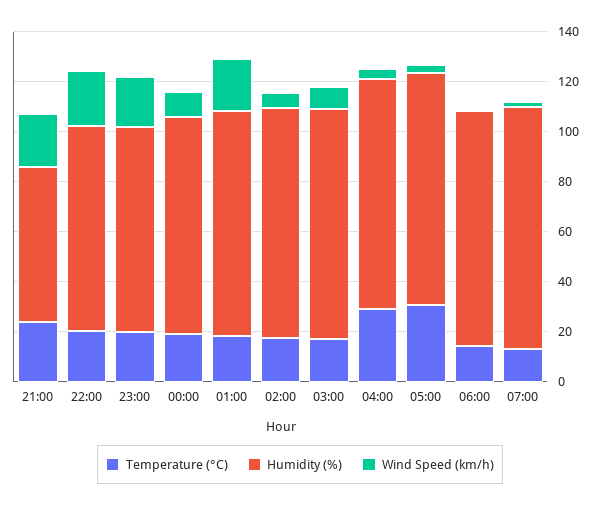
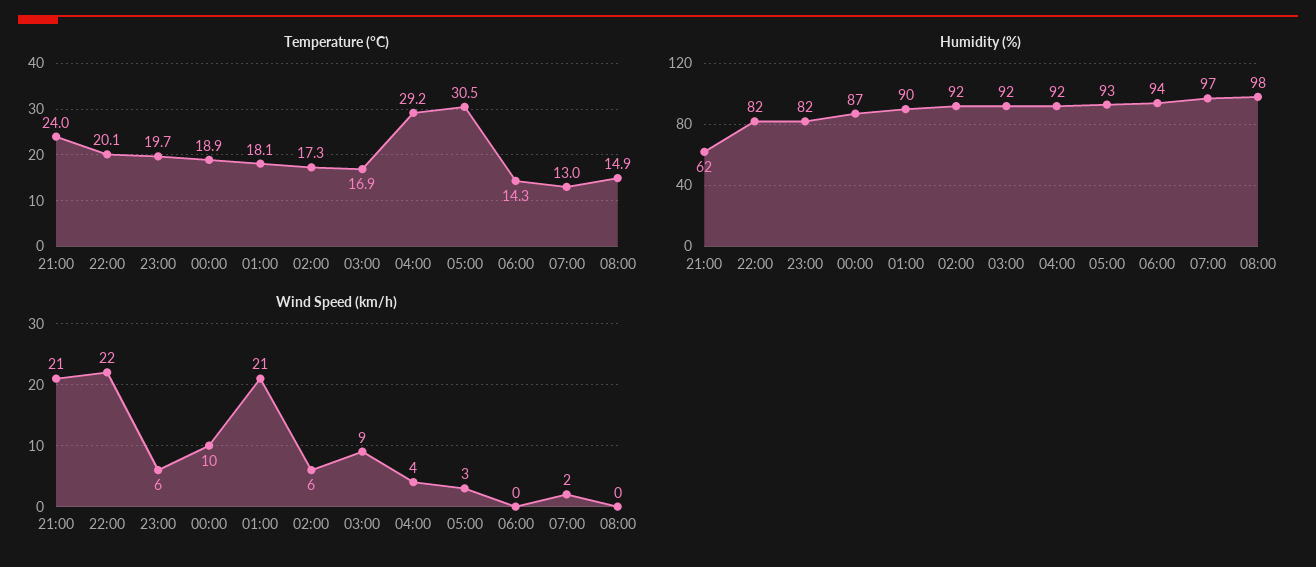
  {
    "Temperature (°C)": {
      "21:00": 24,
      "22:00": 20.1,
      "23:00": 19.7,
      "00:00": 18.9,
      "01:00": 18.1,
      "02:00": 17.3,
      "03:00": 16.9,
      "04:00": 29.2,
      "05:00": 30.5,
      "06:00": 14.3,
-     "07:00": 13
+     "07:00": 13,
+     "08:00": 14.9
    },
    "Humidity (%)": {
      "21:00": 62,
      "22:00": 82,
      "23:00": 82,
      "00:00": 87,
      "01:00": 90,
      "02:00": 92,
      "03:00": 92,
      "04:00": 92,
      "05:00": 93,
      "06:00": 94,
-     "07:00": 97
+     "07:00": 97,
+     "08:00": 98
    },
    "Wind Speed (km/h)": {
      "21:00": 21,
      "22:00": 22,
-     "23:00": 20,
+     "23:00": 6,
      "00:00": 10,
      "01:00": 21,
      "02:00": 6,
      "03:00": 9,
      "04:00": 4,
      "05:00": 3,
      "06:00": 0,
-     "07:00": 2
+     "07:00": 2,
+     "08:00": 0
    }
  }

